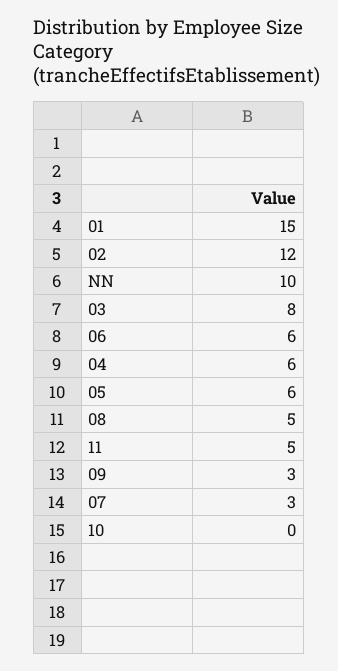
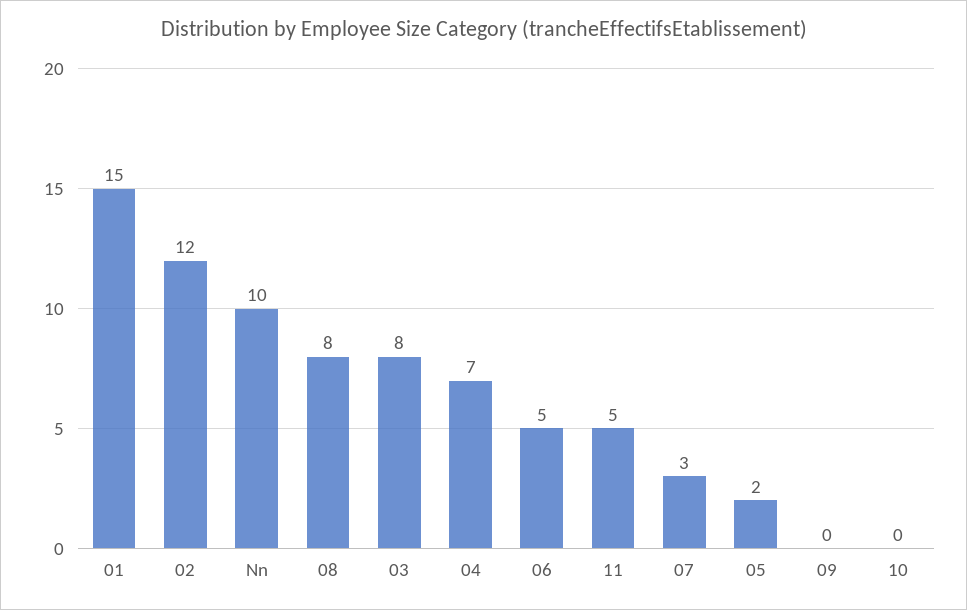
  {
    "01": 15,
    "02": 12,
    "NN": 10,
    "03": 8,
-   "06": 6,
+   "06": 5,
-   "04": 6,
+   "04": 7,
-   "05": 6,
+   "05": 2,
-   "08": 5,
+   "08": 8,
    "11": 5,
-   "09": 3,
+   "09": 0,
    "07": 3,
    "10": 0
  }

